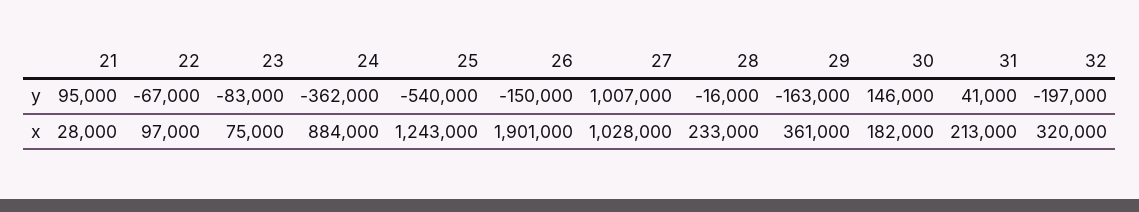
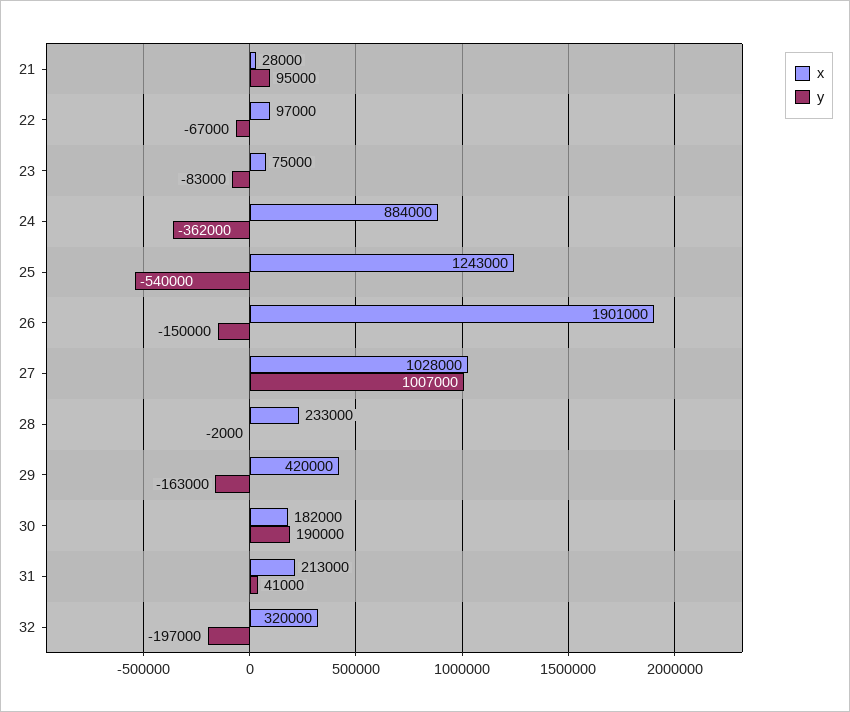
  {
    "y": {
      "21": 95000,
      "22": -67000,
      "23": -83000,
      "24": -362000,
      "25": -540000,
      "26": -150000,
      "27": 1007000,
-     "28": -16000,
+     "28": -2000,
      "29": -163000,
-     "30": 146000,
+     "30": 190000,
      "31": 41000,
      "32": -197000
    },
    "x": {
      "21": 28000,
      "22": 97000,
      "23": 75000,
      "24": 884000,
      "25": 1243000,
      "26": 1901000,
      "27": 1028000,
      "28": 233000,
-     "29": 361000,
+     "29": 420000,
      "30": 182000,
      "31": 213000,
      "32": 320000
    }
  }

